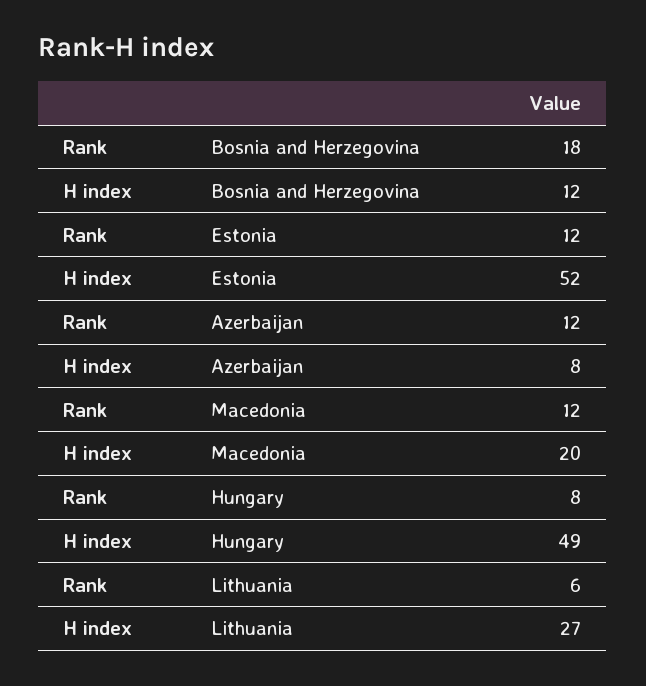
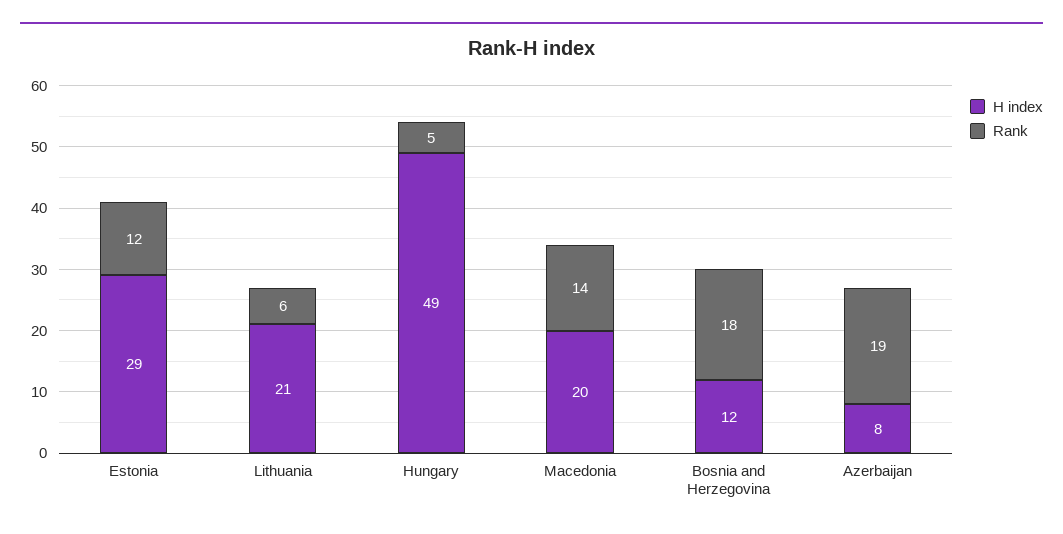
  {
    "Rank": {
      "Bosnia and Herzegovina": 18,
      "Estonia": 12,
-     "Azerbaijan": 12,
+     "Azerbaijan": 19,
-     "Macedonia": 12,
+     "Macedonia": 14,
-     "Hungary": 8,
+     "Hungary": 5,
      "Lithuania": 6
    },
    "H index": {
      "Bosnia and Herzegovina": 12,
-     "Estonia": 52,
+     "Estonia": 29,
      "Azerbaijan": 8,
      "Macedonia": 20,
      "Hungary": 49,
-     "Lithuania": 27
+     "Lithuania": 21
    }
  }

